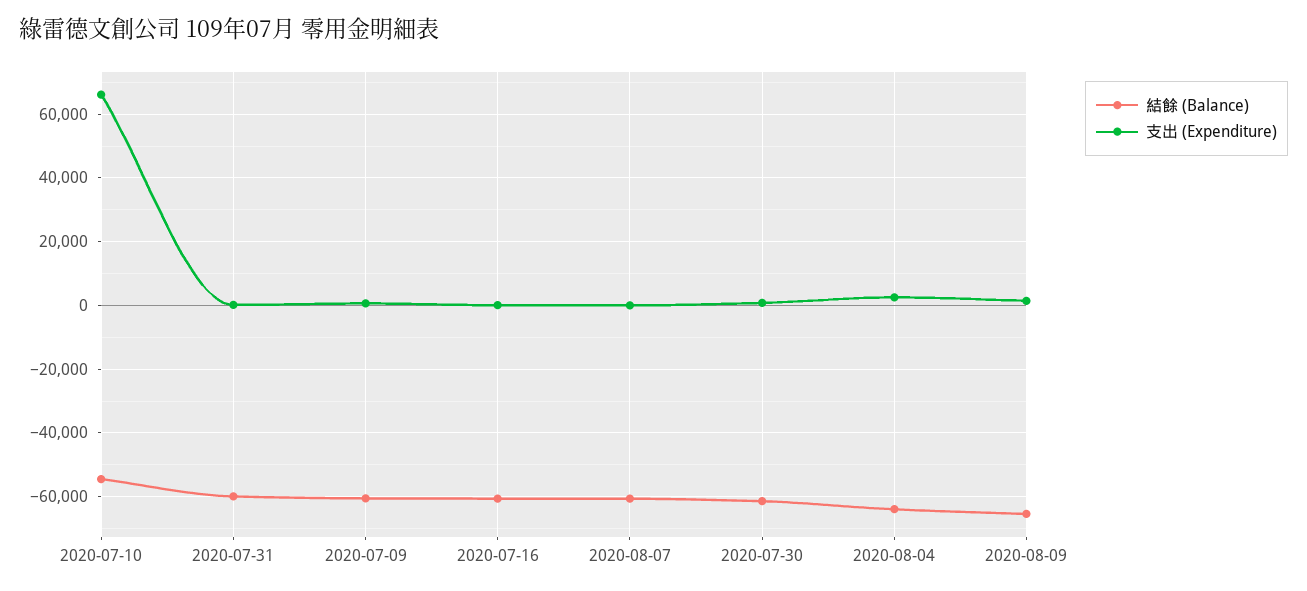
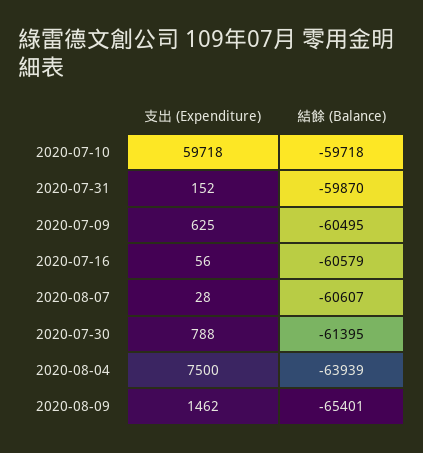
  {
    "結餘 (Balance)": {
-     "2020-07-10": -54000,
+     "2020-07-10": -59718,
      "2020-07-31": -59870,
      "2020-07-09": -60495,
      "2020-07-16": -60579,
      "2020-08-07": -60607,
      "2020-07-30": -61395,
      "2020-08-04": -63939,
      "2020-08-09": -65401
    },
    "支出 (Expenditure)": {
-     "2020-07-10": 66000,
+     "2020-07-10": 59718,
      "2020-07-31": 152,
      "2020-07-09": 625,
      "2020-07-16": 56,
      "2020-08-07": 28,
      "2020-07-30": 788,
-     "2020-08-04": 2000,
+     "2020-08-04": 7500,
      "2020-08-09": 1462
    }
  }

